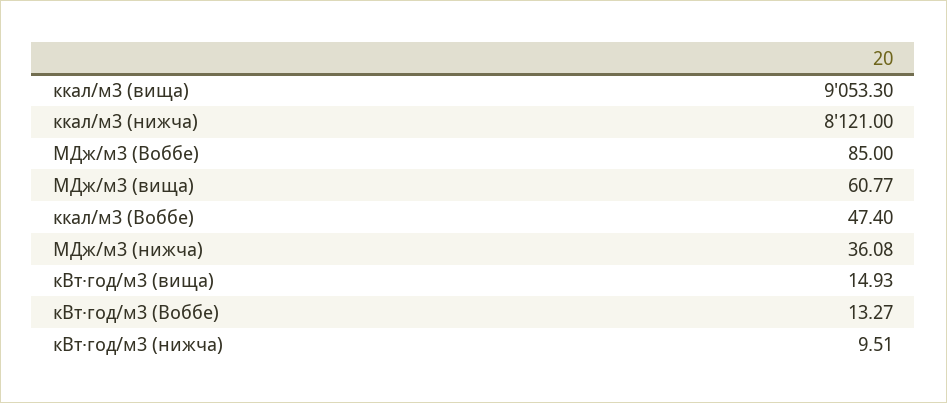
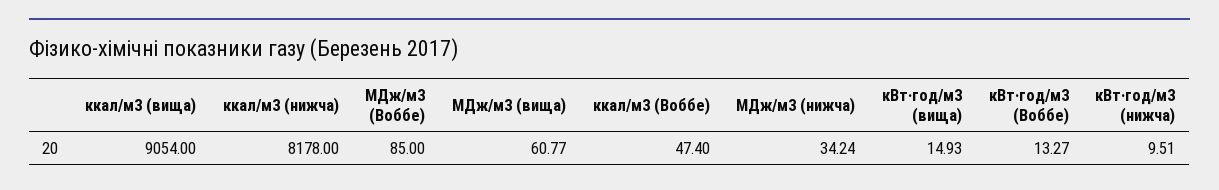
  {
-   "ккал/м3 (вища)": 9053.3,
+   "ккал/м3 (вища)": 9054,
-   "ккал/м3 (нижча)": 8121,
+   "ккал/м3 (нижча)": 8178,
    "МДж/м3 (Воббе)": 85,
    "МДж/м3 (вища)": 60.77,
    "ккал/м3 (Воббе)": 47.4,
-   "МДж/м3 (нижча)": 36.08,
+   "МДж/м3 (нижча)": 34.24,
    "кВт·год/м3 (вища)": 14.93,
    "кВт·год/м3 (Воббе)": 13.27,
    "кВт·год/м3 (нижча)": 9.51
  }

